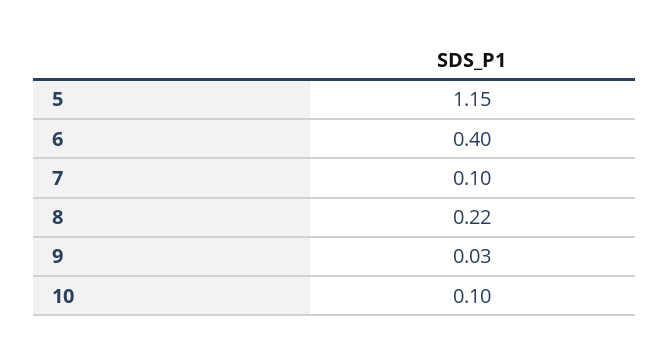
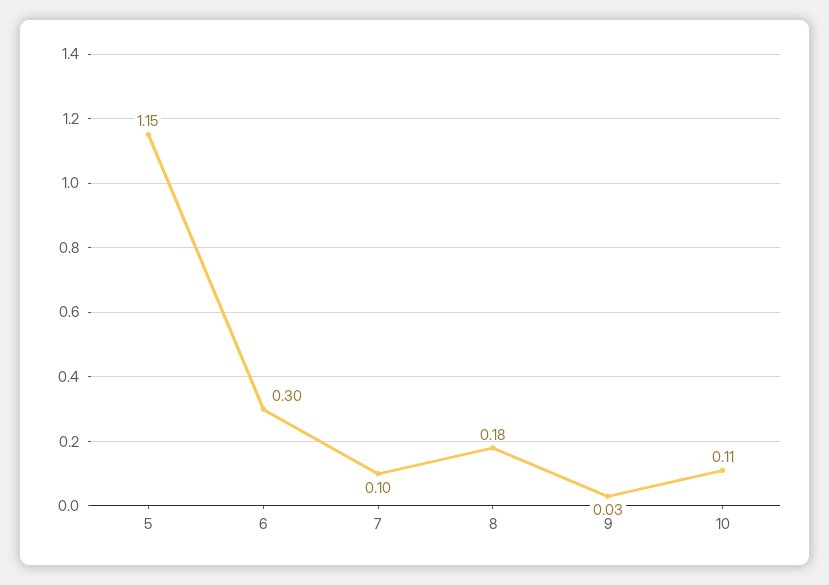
  {
    "5": 1.15,
-   "6": 0.4,
+   "6": 0.3,
    "7": 0.1,
-   "8": 0.22,
+   "8": 0.18,
    "9": 0.03,
-   "10": 0.1
+   "10": 0.11
  }

